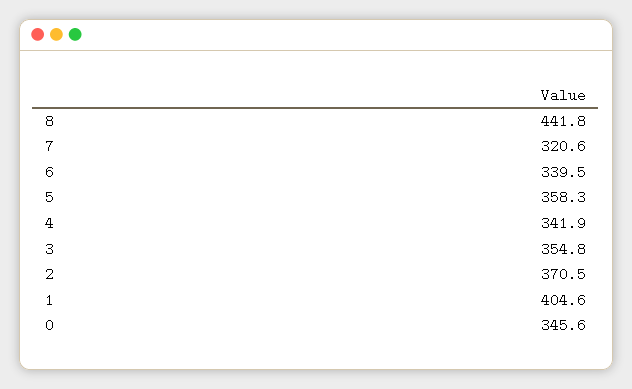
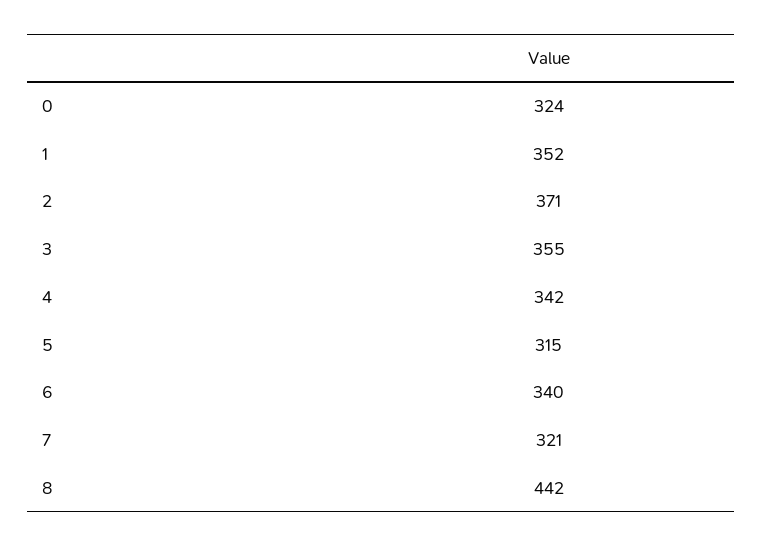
  {
    "8": 441.8,
    "7": 320.6,
    "6": 339.5,
-   "5": 358.3,
+   "5": 315,
    "4": 341.9,
    "3": 354.8,
    "2": 370.5,
-   "1": 404.6,
+   "1": 352,
-   "0": 345.6
+   "0": 324
  }

